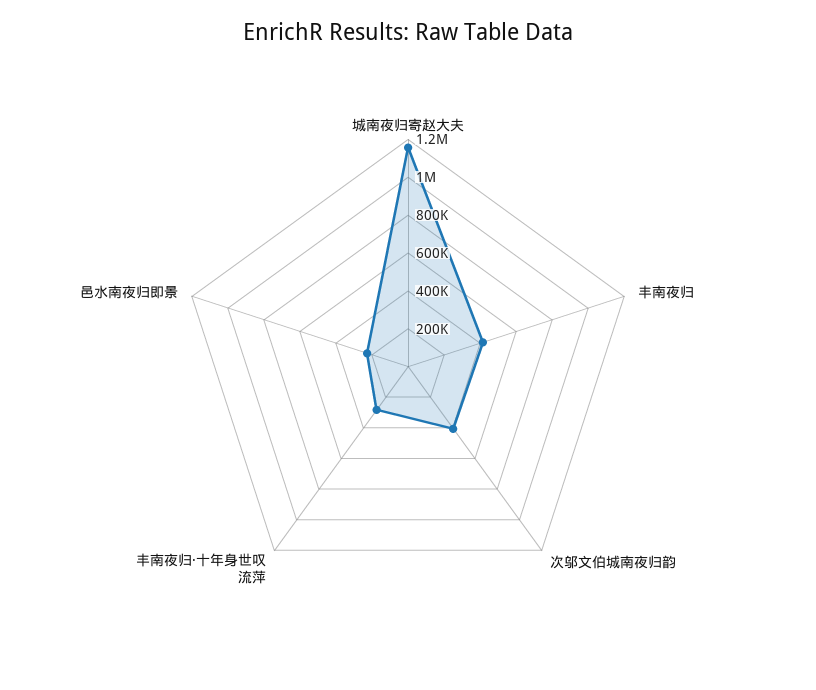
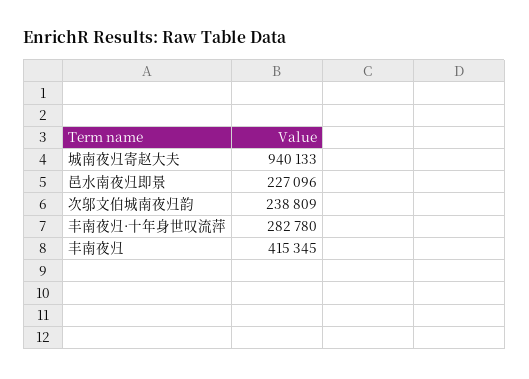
  {
-   "城南夜归寄赵大夫": 1150000,
+   "城南夜归寄赵大夫": 940133,
    "丰南夜归": 415345,
-   "次邬文伯城南夜归韵": 400000,
+   "次邬文伯城南夜归韵": 238809,
    "丰南夜归·十年身世叹流萍": 282780,
    "邑水南夜归即景": 227096
  }

